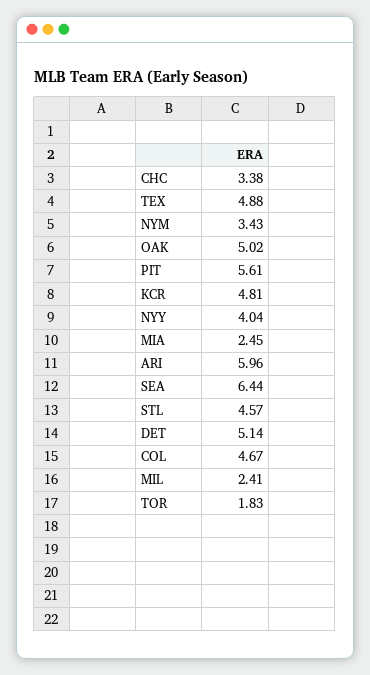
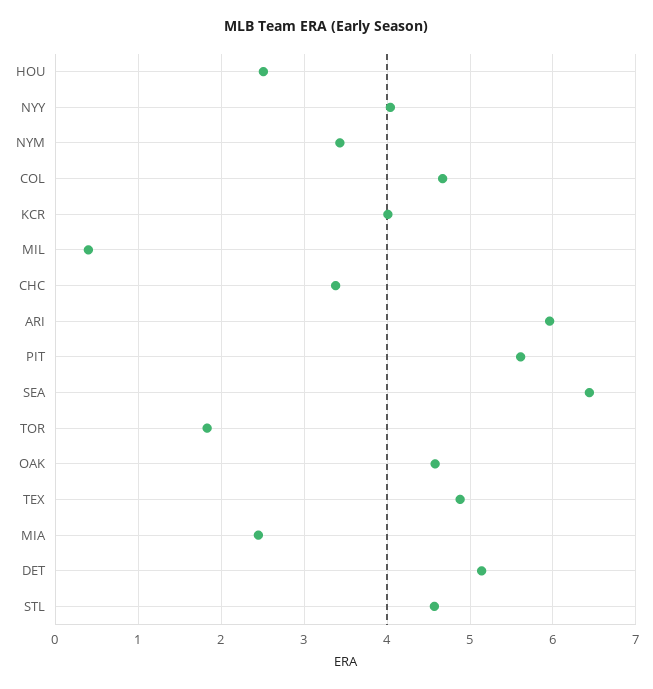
  {
    "CHC": 3.38,
    "TEX": 4.88,
    "NYM": 3.43,
-   "OAK": 5.02,
+   "OAK": 4.6,
    "PIT": 5.61,
-   "KCR": 4.81,
+   "KCR": 4,
    "NYY": 4.04,
    "MIA": 2.45,
    "ARI": 5.96,
    "SEA": 6.44,
    "STL": 4.57,
    "DET": 5.14,
    "COL": 4.67,
-   "MIL": 2.41,
+   "MIL": 0.4,
-   "TOR": 1.83
+   "TOR": 1.83,
+   "HOU": 2.5
  }

